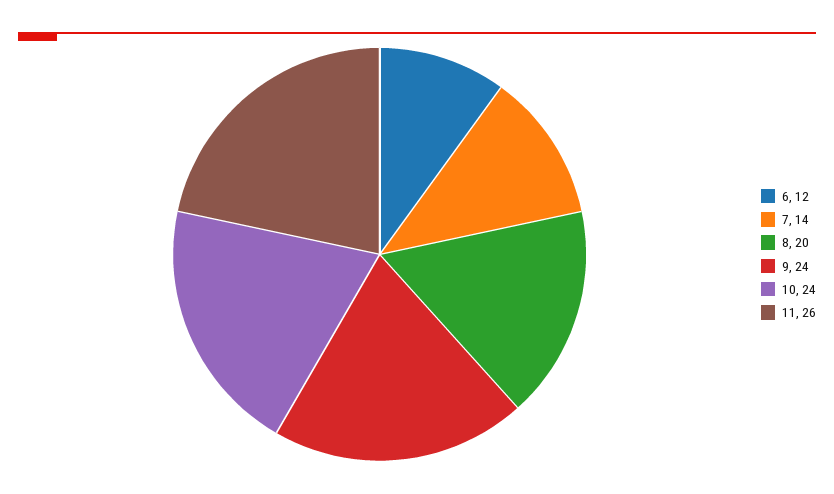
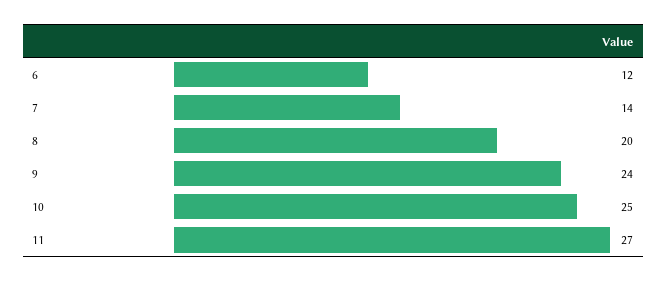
  {
    "6": 12,
    "7": 14,
    "8": 20,
    "9": 24,
-   "10": 24,
+   "10": 25,
-   "11": 26
+   "11": 27
  }

